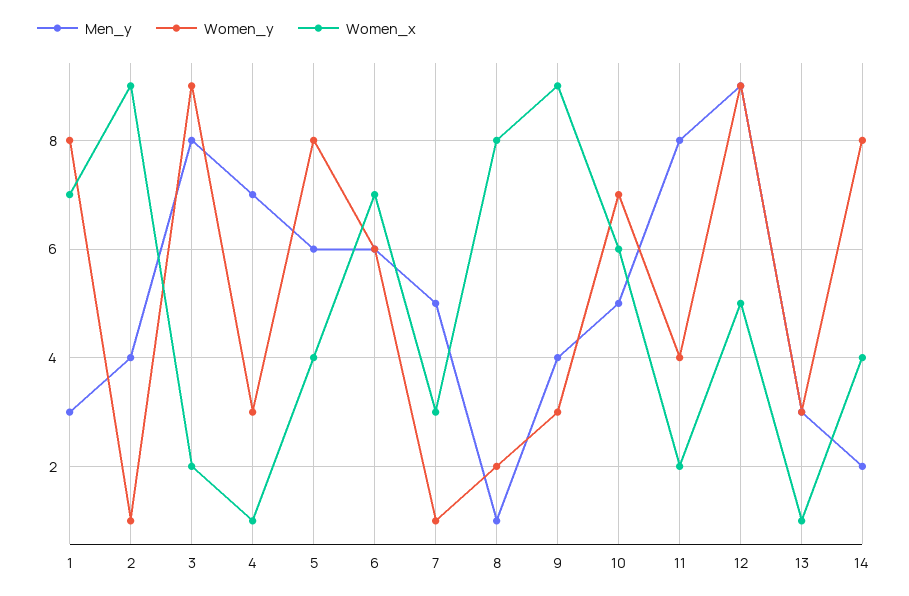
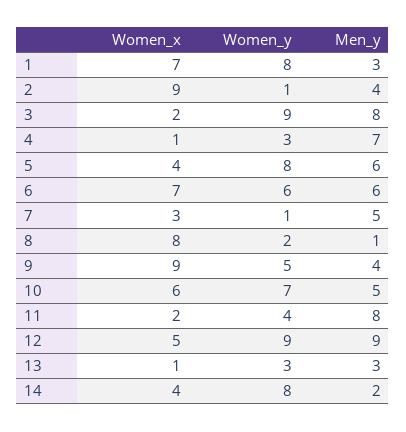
  {
    "Men_y": {
      "1": 3,
      "2": 4,
      "3": 8,
      "4": 7,
      "5": 6,
      "6": 6,
      "7": 5,
      "8": 1,
      "9": 4,
      "10": 5,
      "11": 8,
      "12": 9,
      "13": 3,
      "14": 2
    },
    "Women_y": {
      "1": 8,
      "2": 1,
      "3": 9,
      "4": 3,
      "5": 8,
      "6": 6,
      "7": 1,
      "8": 2,
-     "9": 3,
+     "9": 5,
      "10": 7,
      "11": 4,
      "12": 9,
      "13": 3,
      "14": 8
    },
    "Women_x": {
      "1": 7,
      "2": 9,
      "3": 2,
      "4": 1,
      "5": 4,
      "6": 7,
      "7": 3,
      "8": 8,
      "9": 9,
      "10": 6,
      "11": 2,
      "12": 5,
      "13": 1,
      "14": 4
    }
  }

